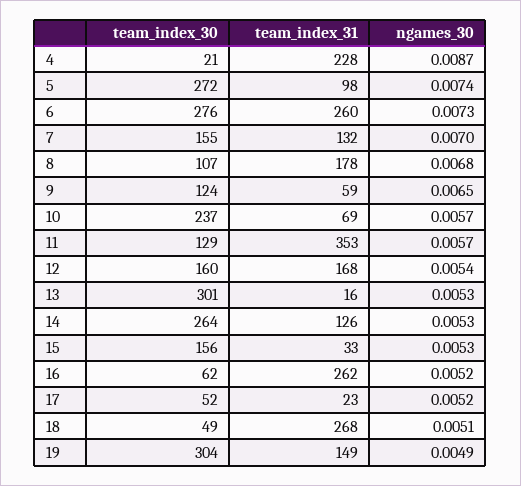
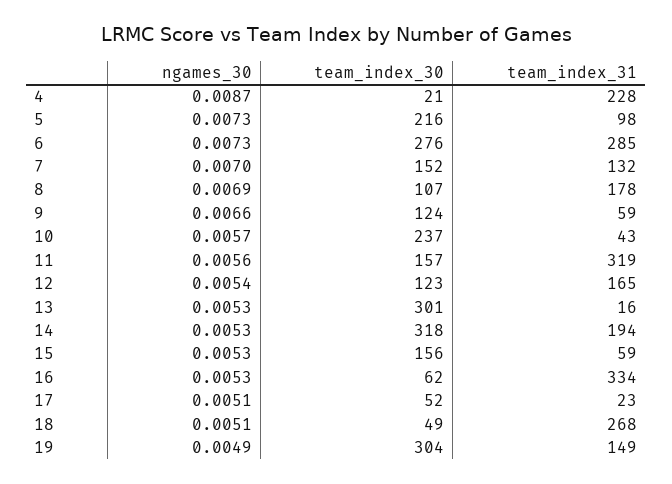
  {
    "team_index_30": {
      "4": 21,
-     "5": 272,
+     "5": 216,
      "6": 276,
-     "7": 155,
+     "7": 152,
      "8": 107,
      "9": 124,
      "10": 237,
-     "11": 129,
+     "11": 157,
-     "12": 160,
+     "12": 123,
      "13": 301,
-     "14": 264,
+     "14": 318,
      "15": 156,
      "16": 62,
      "17": 52,
      "18": 49,
      "19": 304
    },
    "team_index_31": {
      "4": 228,
      "5": 98,
-     "6": 260,
+     "6": 285,
      "7": 132,
      "8": 178,
      "9": 59,
-     "10": 69,
+     "10": 43,
-     "11": 353,
+     "11": 319,
-     "12": 168,
+     "12": 165,
      "13": 16,
-     "14": 126,
+     "14": 194,
-     "15": 33,
+     "15": 59,
-     "16": 262,
+     "16": 334,
      "17": 23,
      "18": 268,
      "19": 149
    },
    "ngames_30": {
      "4": 0.0087,
-     "5": 0.0074,
+     "5": 0.0073,
      "6": 0.0073,
      "7": 0.007,
-     "8": 0.0068,
+     "8": 0.0069,
-     "9": 0.0065,
+     "9": 0.0066,
      "10": 0.0057,
-     "11": 0.0057,
+     "11": 0.0056,
      "12": 0.0054,
      "13": 0.0053,
      "14": 0.0053,
      "15": 0.0053,
-     "16": 0.0052,
+     "16": 0.0053,
-     "17": 0.0052,
+     "17": 0.0051,
      "18": 0.0051,
      "19": 0.0049
    }
  }

